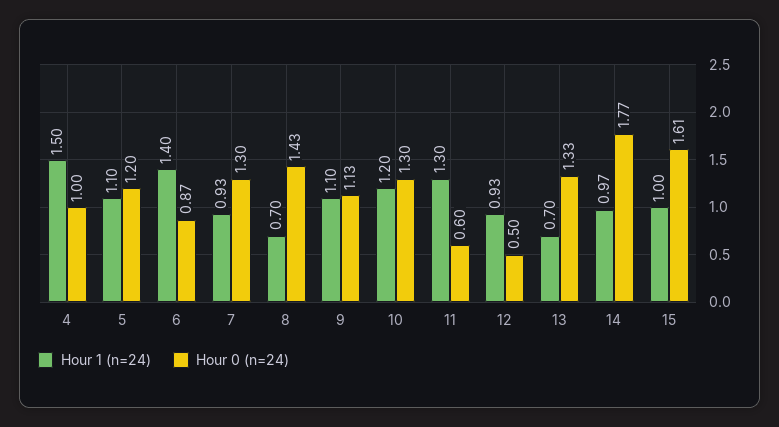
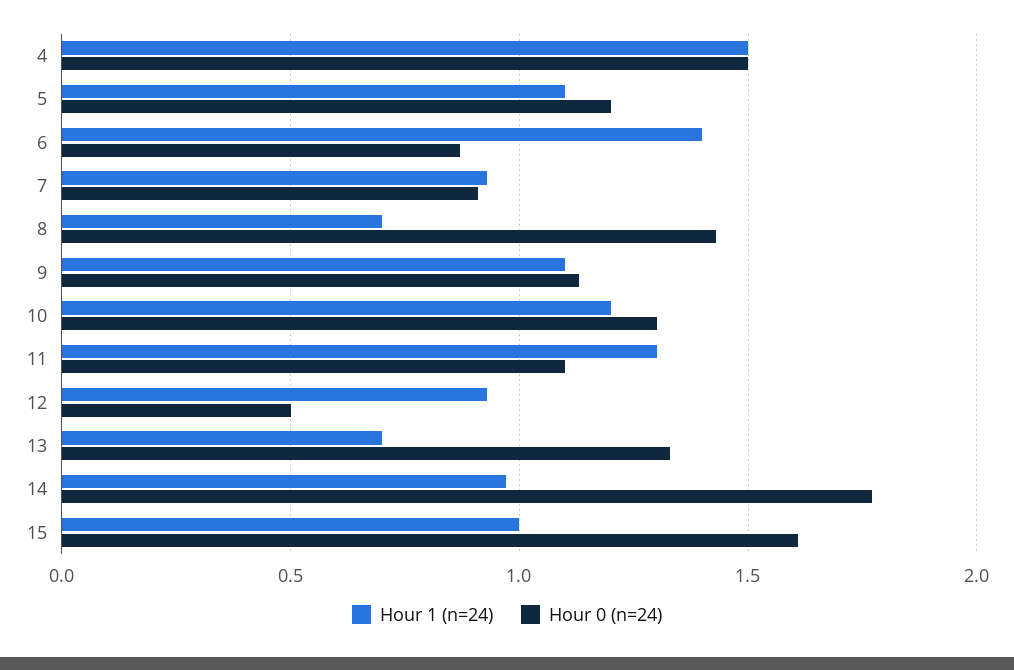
  {
    "Hour 1 (n=24)": {
      "4": 1.5,
      "5": 1.1,
      "6": 1.4,
      "7": 0.93,
      "8": 0.7,
      "9": 1.1,
      "10": 1.2,
      "11": 1.3,
      "12": 0.93,
      "13": 0.7,
      "14": 0.97,
      "15": 1
    },
    "Hour 0 (n=24)": {
-     "4": 1,
+     "4": 1.5,
      "5": 1.2,
      "6": 0.87,
-     "7": 1.3,
+     "7": 0.9,
      "8": 1.43,
      "9": 1.13,
      "10": 1.3,
-     "11": 0.6,
+     "11": 1.1,
      "12": 0.5,
      "13": 1.33,
      "14": 1.77,
      "15": 1.61
    }
  }

